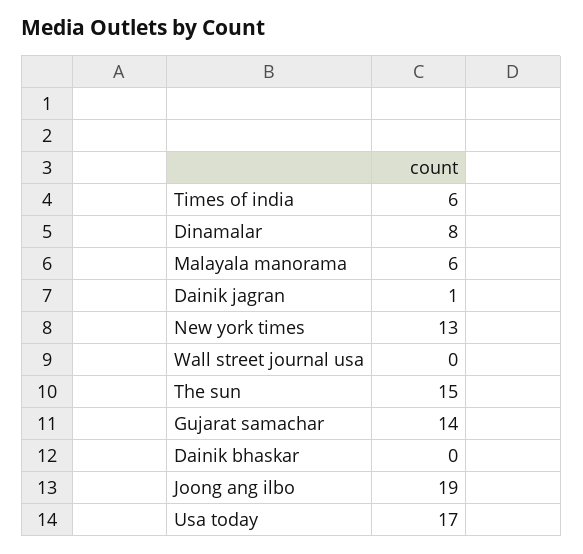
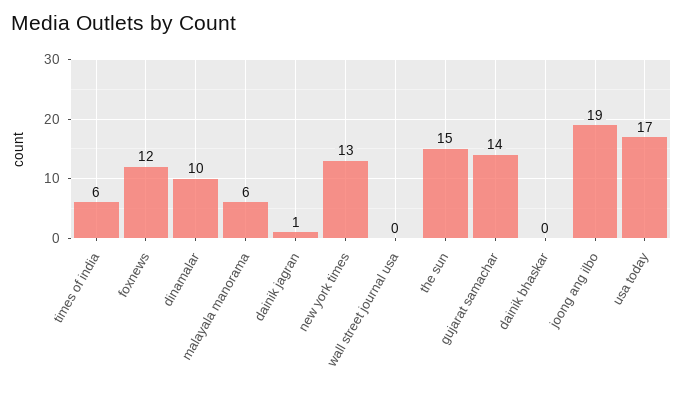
  {
    "Times of india": 6,
-   "Dinamalar": 8,
+   "Dinamalar": 10,
    "Malayala manorama": 6,
    "Dainik jagran": 1,
    "New york times": 13,
    "Wall street journal usa": 0,
    "The sun": 15,
    "Gujarat samachar": 14,
    "Dainik bhaskar": 0,
    "Joong ang ilbo": 19,
-   "Usa today": 17
+   "Usa today": 17,
+   "foxnews": 12
  }

